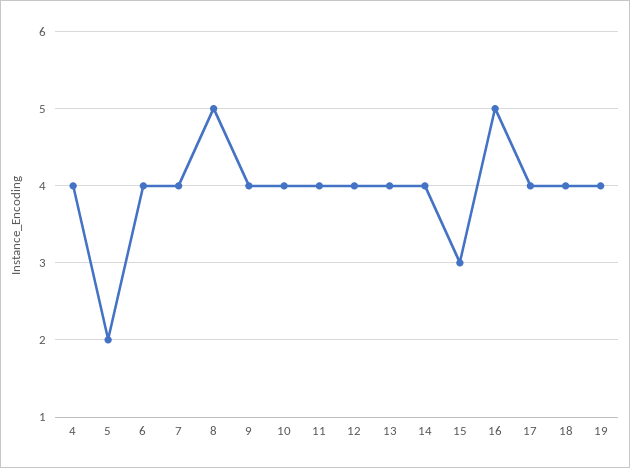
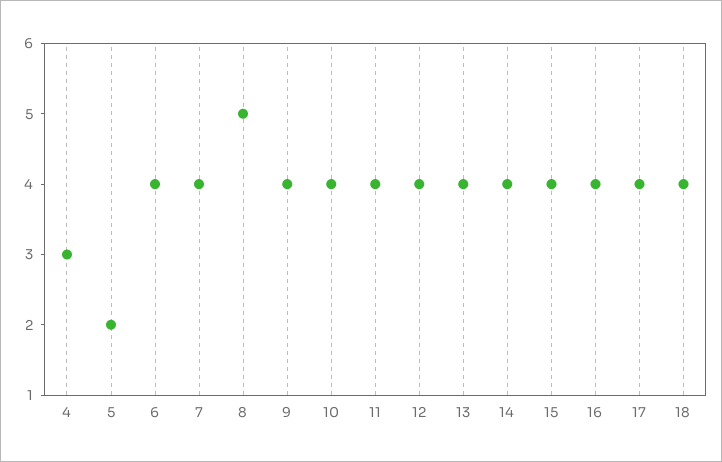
  {
-   "4": 4,
+   "4": 3,
    "5": 2,
    "6": 4,
    "7": 4,
    "8": 5,
    "9": 4,
    "10": 4,
    "11": 4,
    "12": 4,
    "13": 4,
    "14": 4,
-   "15": 3,
+   "15": 4,
-   "16": 5,
+   "16": 4,
    "17": 4,
-   "18": 4,
+   "18": 4
-   "19": 4
  }

